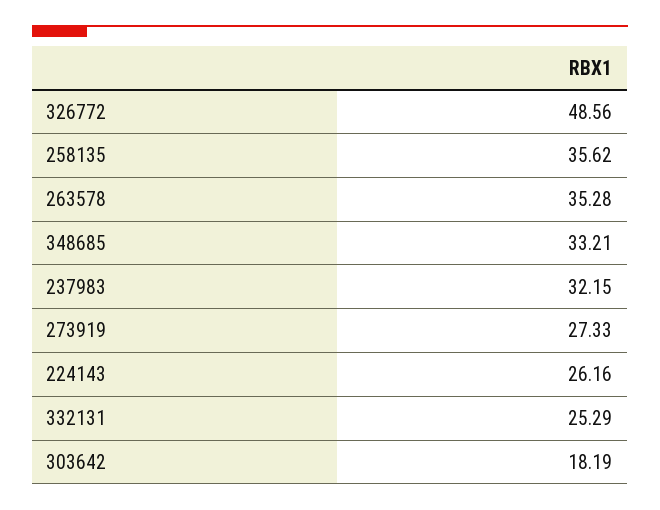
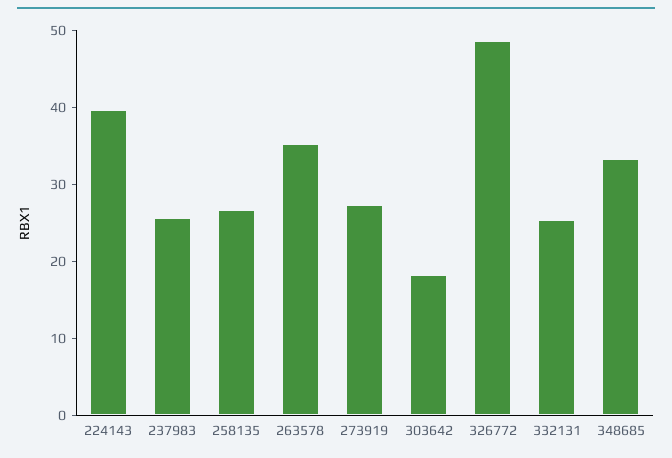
  {
    "326772": 48.56,
-   "258135": 35.62,
+   "258135": 26,
    "263578": 35.28,
    "348685": 33.21,
-   "237983": 32.15,
+   "237983": 26,
    "273919": 27.33,
-   "224143": 26.16,
+   "224143": 40,
    "332131": 25.29,
    "303642": 18.19
  }

